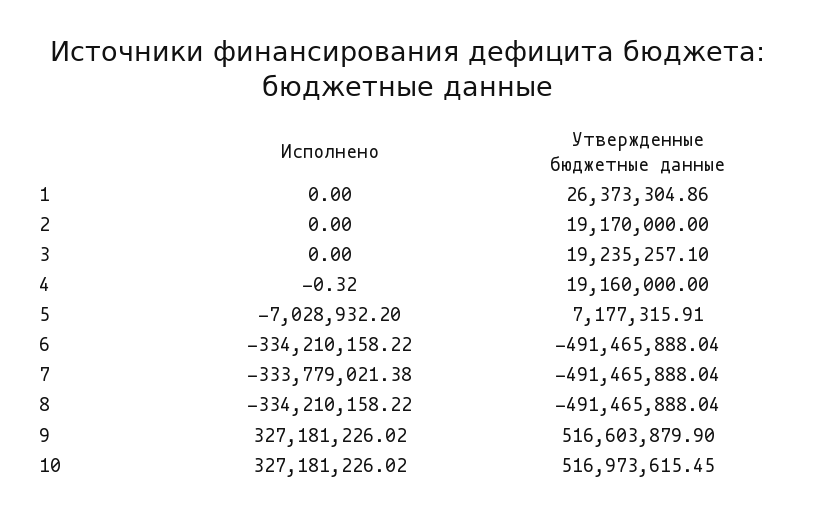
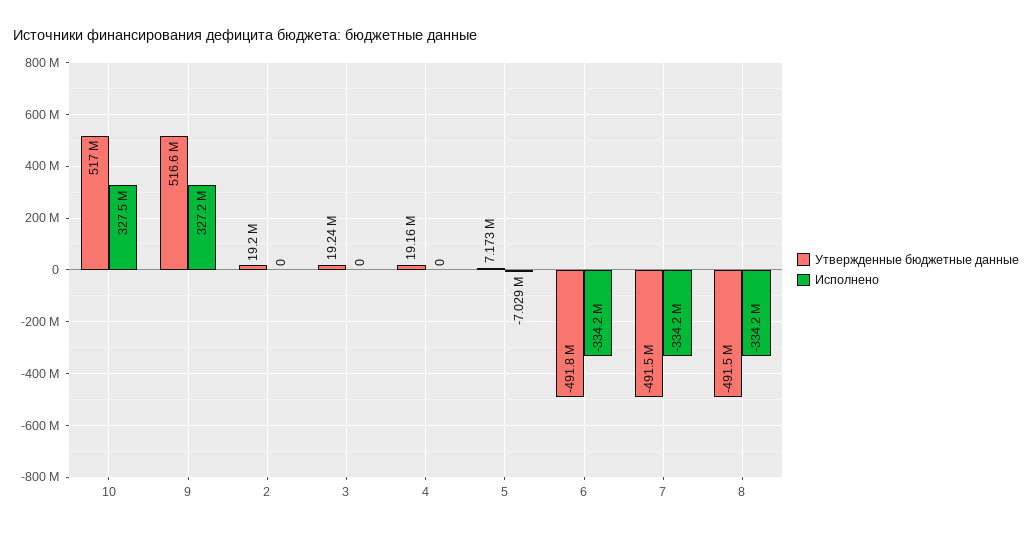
  {
    "Исполнено": {
-     "1": 0,
      "2": 0,
      "3": 0,
-     "4": -0.32,
+     "4": 0,
      "5": -7028932.2,
      "6": -334210158.22,
-     "7": -333779021.38,
+     "7": -334200000,
      "8": -334210158.22,
      "9": 327181226.02,
-     "10": 327181226.02
+     "10": 327500000
    },
    "Утвержденные бюджетные данные": {
-     "1": 26373304.86,
-     "2": 19170000,
+     "2": 19200000,
      "3": 19235257.1,
      "4": 19160000,
-     "5": 7177315.91,
+     "5": 7173000,
-     "6": -491465888.04,
+     "6": -491800000,
      "7": -491465888.04,
      "8": -491465888.04,
      "9": 516603879.9,
      "10": 516973615.45
    }
  }

